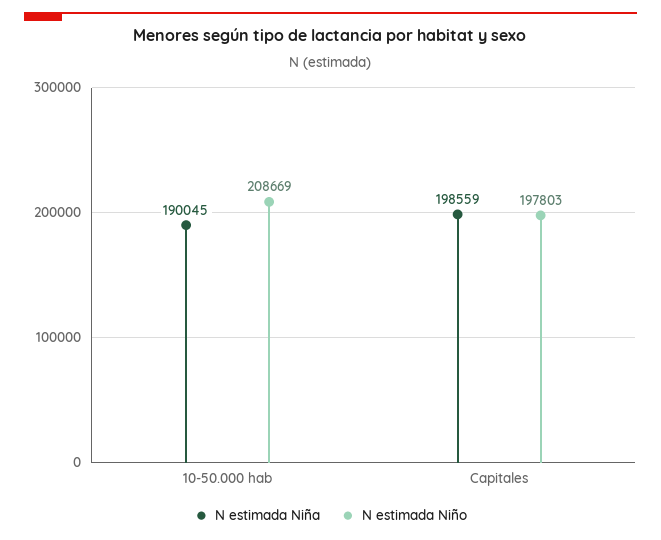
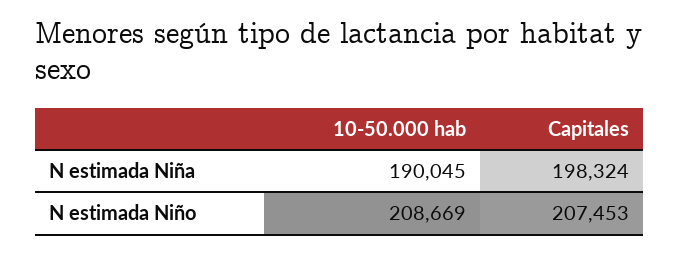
  {
    "N estimada Niña": {
      "10-50.000 hab": 190045,
-     "Capitales": 198559
+     "Capitales": 198324
    },
    "N estimada Niño": {
      "10-50.000 hab": 208669,
-     "Capitales": 197803
+     "Capitales": 207453
    }
  }

